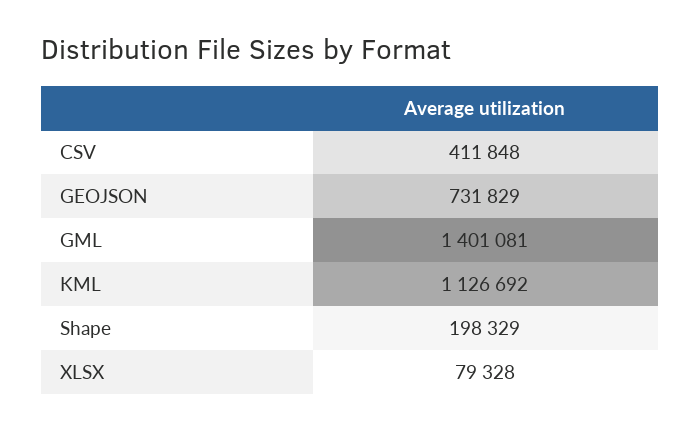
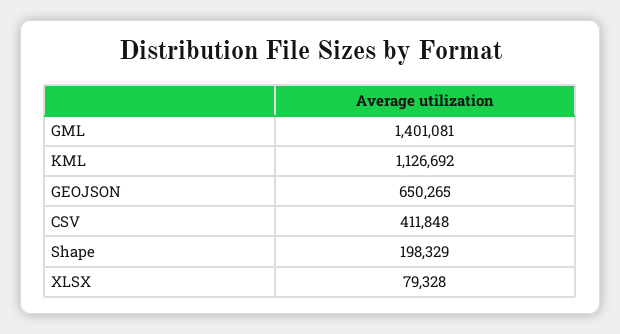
  {
    "CSV": 411848,
-   "GEOJSON": 731829,
+   "GEOJSON": 650265,
    "GML": 1401081,
    "KML": 1126692,
    "Shape": 198329,
    "XLSX": 79328
  }

